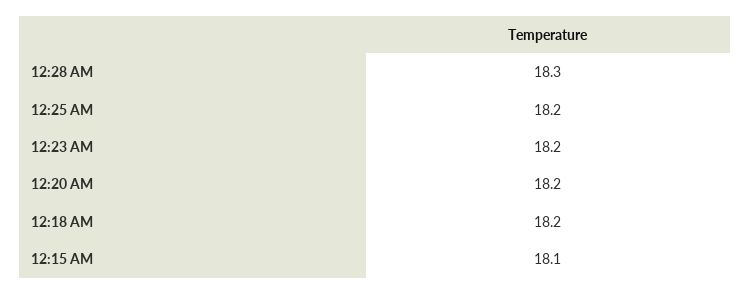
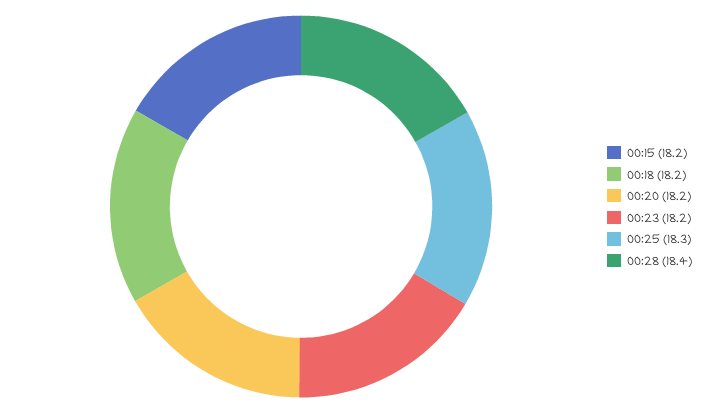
  {
-   "12:28 AM": 18.3,
+   "12:28 AM": 18.4,
-   "12:25 AM": 18.2,
+   "12:25 AM": 18.3,
    "12:23 AM": 18.2,
    "12:20 AM": 18.2,
    "12:18 AM": 18.2,
-   "12:15 AM": 18.1
+   "12:15 AM": 18.2
  }

